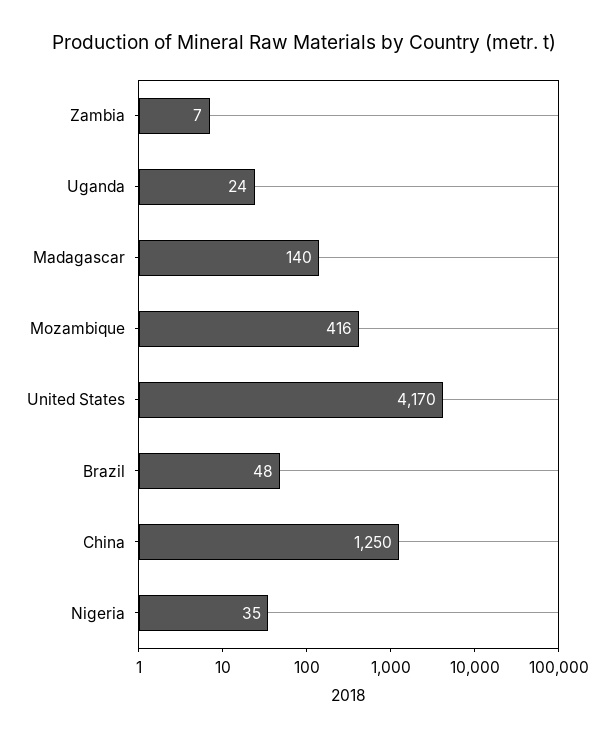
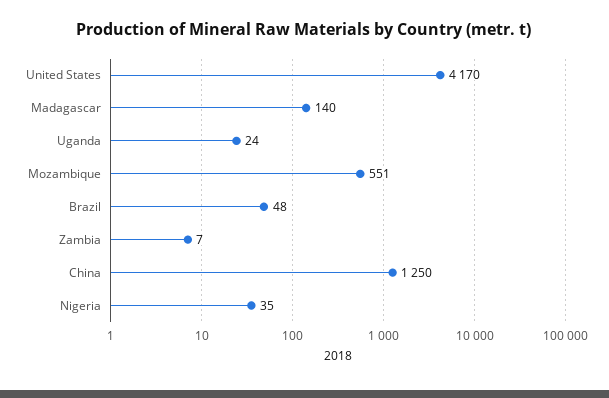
  {
    "Zambia": 7,
    "Uganda": 24,
    "Madagascar": 140,
-   "Mozambique": 416,
+   "Mozambique": 551,
    "United States": 4170,
    "Brazil": 48,
    "China": 1250,
    "Nigeria": 35
  }

